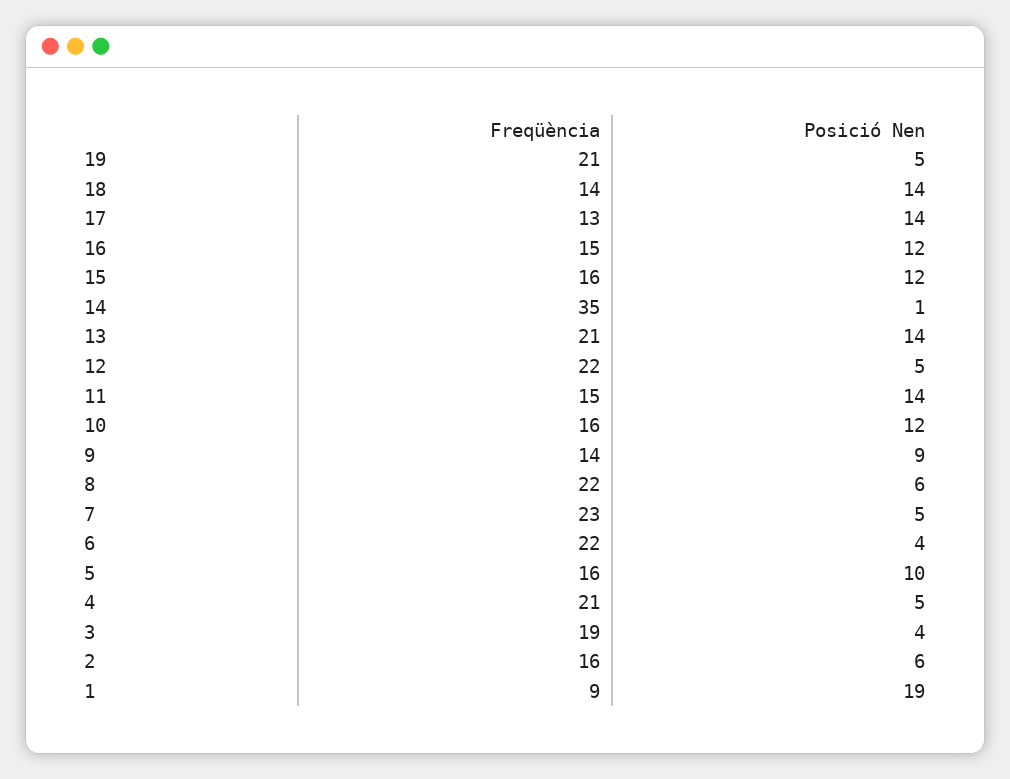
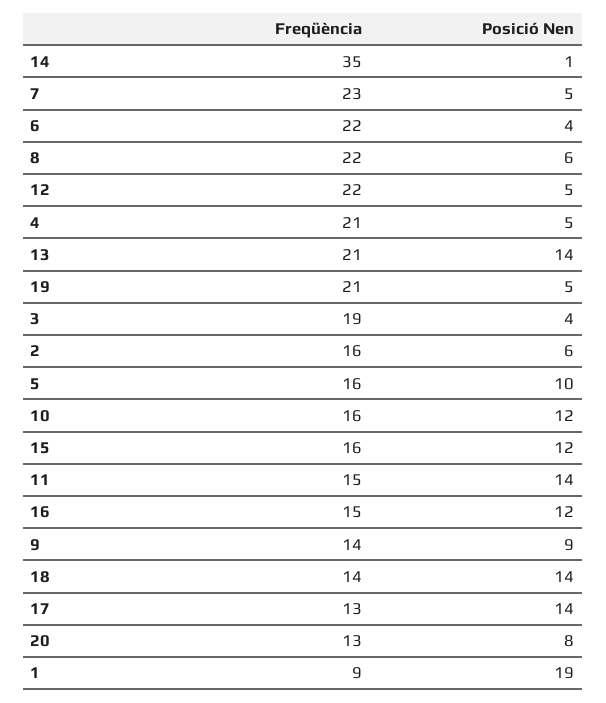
  {
    "Freqüència": {
      "19": 21,
      "18": 14,
      "17": 13,
      "16": 15,
      "15": 16,
      "14": 35,
      "13": 21,
      "12": 22,
      "11": 15,
      "10": 16,
      "9": 14,
      "8": 22,
      "7": 23,
      "6": 22,
      "5": 16,
      "4": 21,
      "3": 19,
      "2": 16,
-     "1": 9
+     "1": 9,
+     "20": 13
    },
    "Posició Nen": {
      "19": 5,
      "18": 14,
      "17": 14,
      "16": 12,
      "15": 12,
      "14": 1,
      "13": 14,
      "12": 5,
      "11": 14,
      "10": 12,
      "9": 9,
      "8": 6,
      "7": 5,
      "6": 4,
      "5": 10,
      "4": 5,
      "3": 4,
      "2": 6,
-     "1": 19
+     "1": 19,
+     "20": 8
    }
  }

